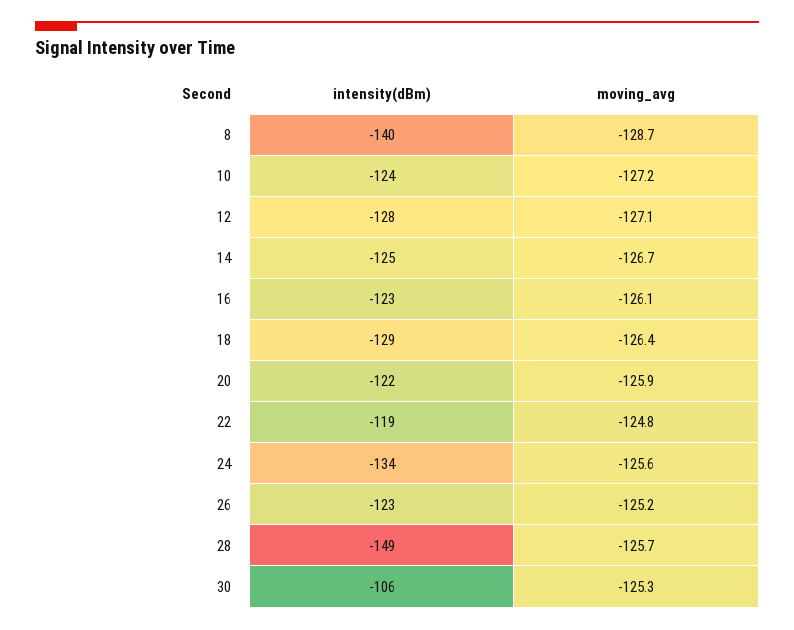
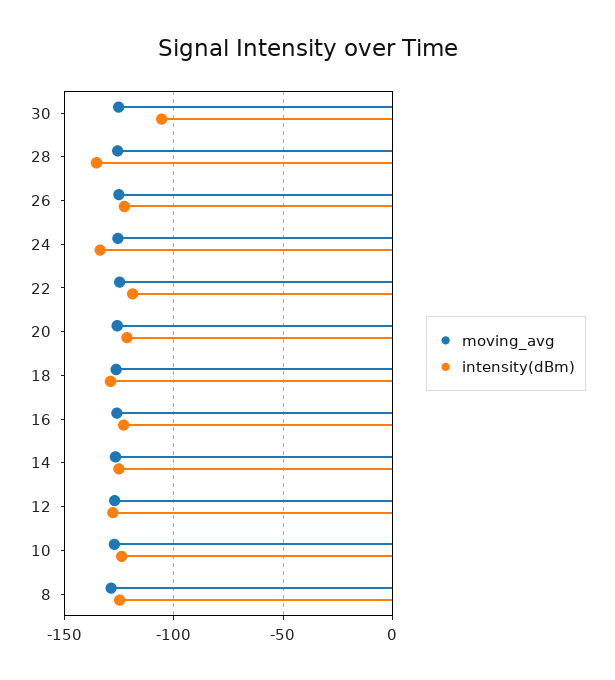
  {
    "intensity(dBm)": {
-     "8": -140,
+     "8": -125,
      "10": -124,
      "12": -128,
      "14": -125,
      "16": -123,
      "18": -129,
      "20": -122,
      "22": -119,
      "24": -134,
      "26": -123,
-     "28": -149,
+     "28": -135,
      "30": -106
    },
    "moving_avg": {
      "8": -128.7,
      "10": -127.2,
      "12": -127.1,
      "14": -126.7,
      "16": -126.1,
      "18": -126.4,
      "20": -125.9,
      "22": -124.8,
      "24": -125.6,
      "26": -125.2,
      "28": -125.7,
      "30": -125.3
    }
  }

